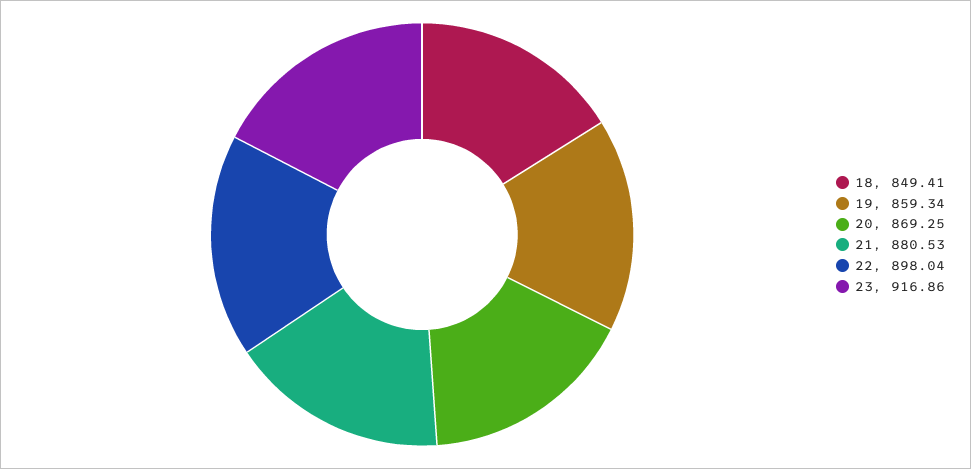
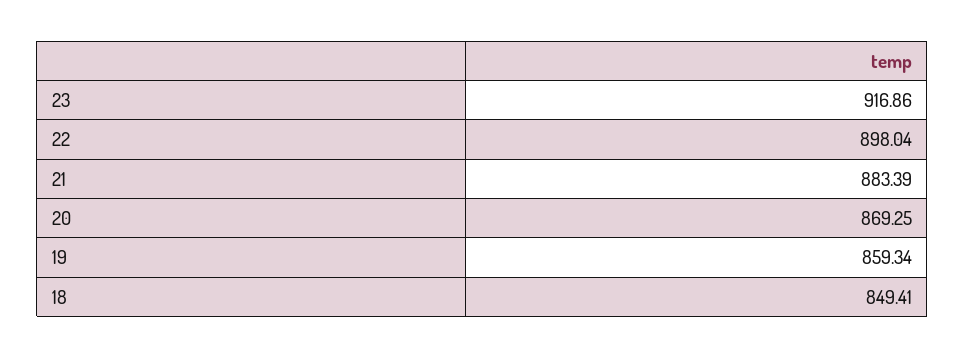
  {
    "18": 849.41,
    "19": 859.34,
    "20": 869.25,
-   "21": 880.53,
+   "21": 883.39,
    "22": 898.04,
    "23": 916.86
  }

